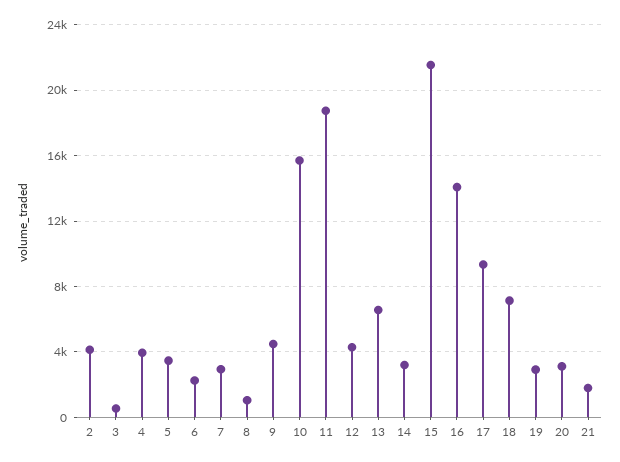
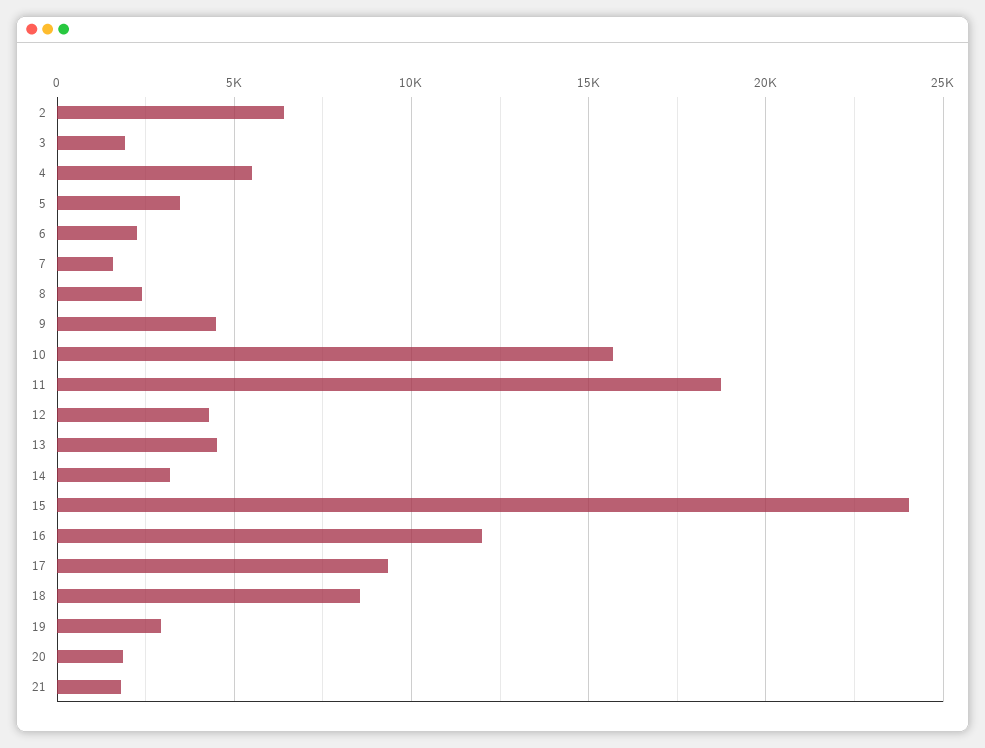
  {
-   "2": 4000,
+   "2": 6500,
-   "3": 500,
+   "3": 2000,
-   "4": 4000,
+   "4": 5500,
    "5": 3500,
    "6": 2500,
-   "7": 3000,
+   "7": 1500,
-   "8": 1000,
+   "8": 2500,
    "9": 4500,
    "10": 15500,
    "11": 18500,
    "12": 4500,
-   "13": 6500,
+   "13": 4500,
    "14": 3000,
-   "15": 21500,
+   "15": 24000,
-   "16": 14000,
+   "16": 12000,
    "17": 9500,
-   "18": 7000,
+   "18": 8500,
    "19": 3000,
-   "20": 3000,
+   "20": 2000,
    "21": 2000
  }

